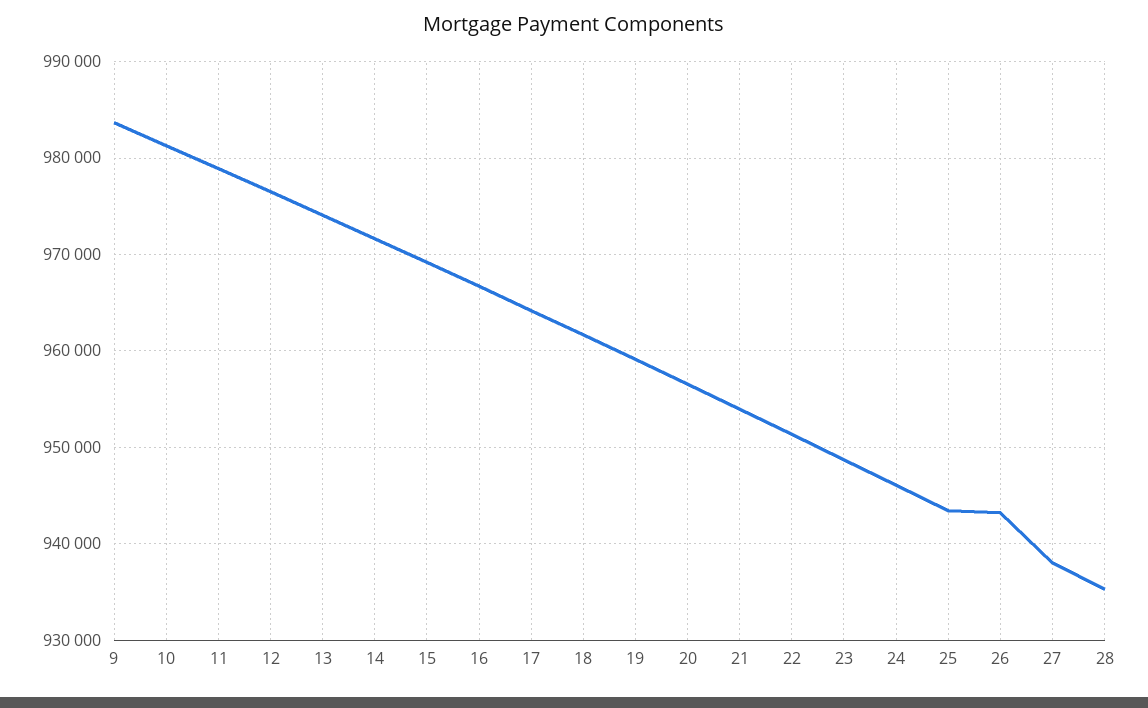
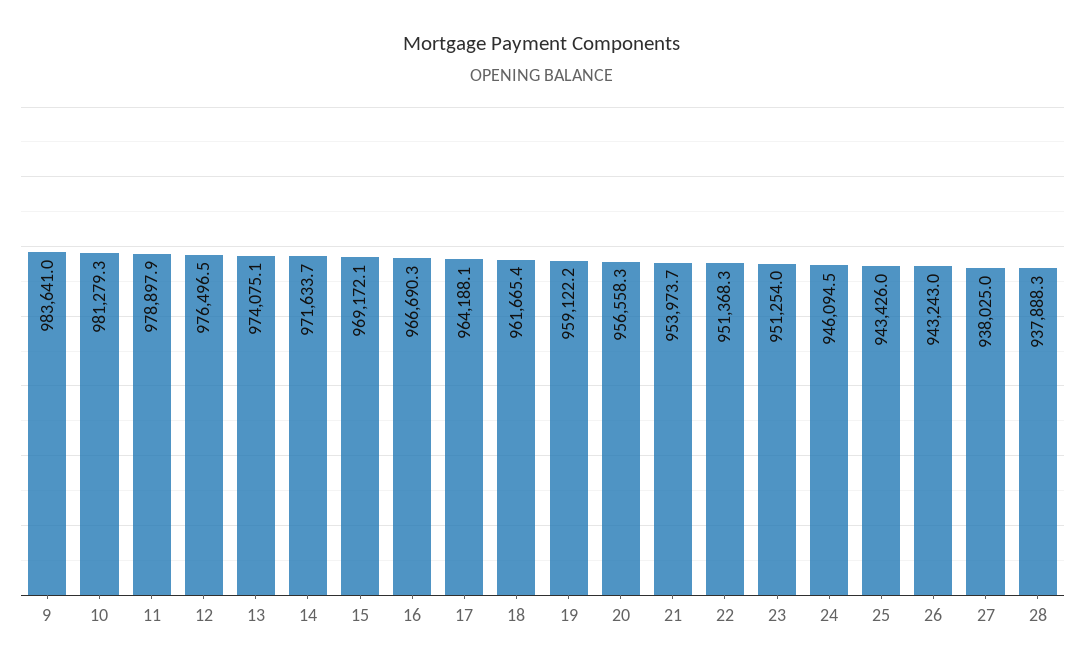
  {
    "9": 983641,
    "10": 981279.3,
    "11": 978897.9,
    "12": 976496.5,
    "13": 974075.1,
    "14": 971633.7,
    "15": 969172.1,
    "16": 966690.3,
    "17": 964188.1,
    "18": 961665.4,
    "19": 959122.2,
    "20": 956558.3,
    "21": 953973.7,
    "22": 951368.3,
-   "23": 949000,
+   "23": 951254,
    "24": 946094.5,
    "25": 943426,
    "26": 943243,
    "27": 938025,
-   "28": 935000
+   "28": 937888.3
  }

